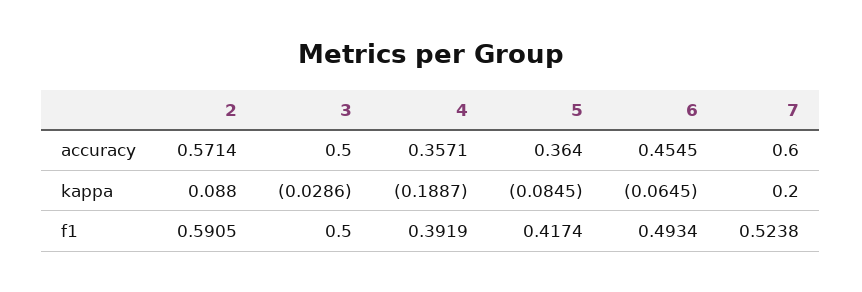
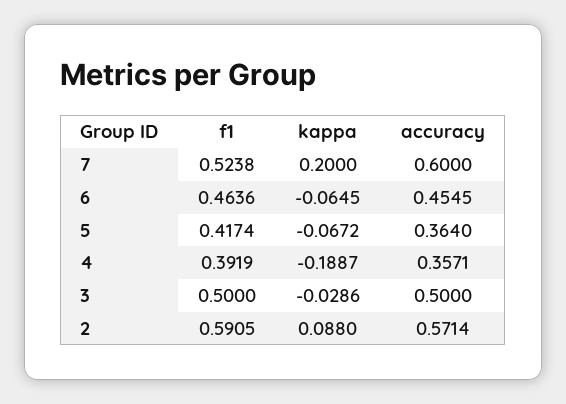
  {
    "2": {
      "accuracy": 0.5714,
      "kappa": 0.088,
      "f1": 0.5905
    },
    "3": {
      "accuracy": 0.5,
      "kappa": -0.0286,
      "f1": 0.5
    },
    "4": {
      "accuracy": 0.3571,
      "kappa": -0.1887,
      "f1": 0.3919
    },
    "5": {
      "accuracy": 0.364,
-     "kappa": -0.0845,
+     "kappa": -0.0672,
      "f1": 0.4174
    },
    "6": {
      "accuracy": 0.4545,
      "kappa": -0.0645,
-     "f1": 0.4934
+     "f1": 0.4636
    },
    "7": {
      "accuracy": 0.6,
      "kappa": 0.2,
      "f1": 0.5238
    }
  }

